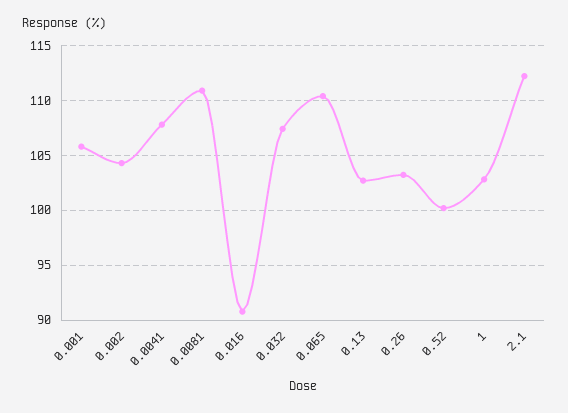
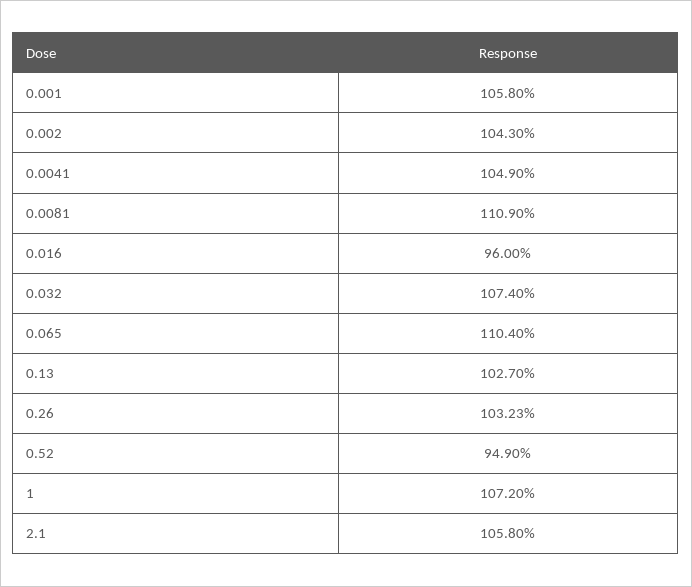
  {
    "0.001": 105.8,
    "0.002": 104.3,
-   "0.0041": 108,
+   "0.0041": 104.9,
    "0.0081": 110.9,
-   "0.016": 91,
+   "0.016": 96,
    "0.032": 107.4,
    "0.065": 110.4,
    "0.13": 102.7,
    "0.26": 103.23,
-   "0.52": 100,
+   "0.52": 94.9,
-   "1": 103,
+   "1": 107.2,
-   "2.1": 112
+   "2.1": 105.8
  }

